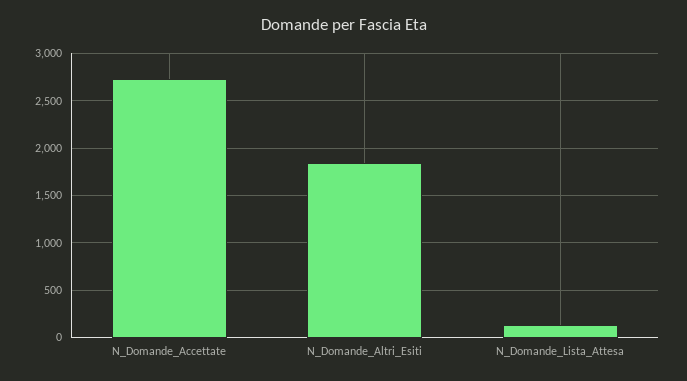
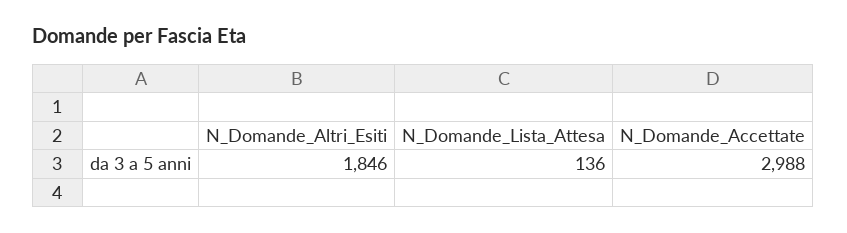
  {
-   "N_Domande_Accettate": 2700,
+   "N_Domande_Accettate": 2988,
    "N_Domande_Altri_Esiti": 1846,
    "N_Domande_Lista_Attesa": 136
  }

